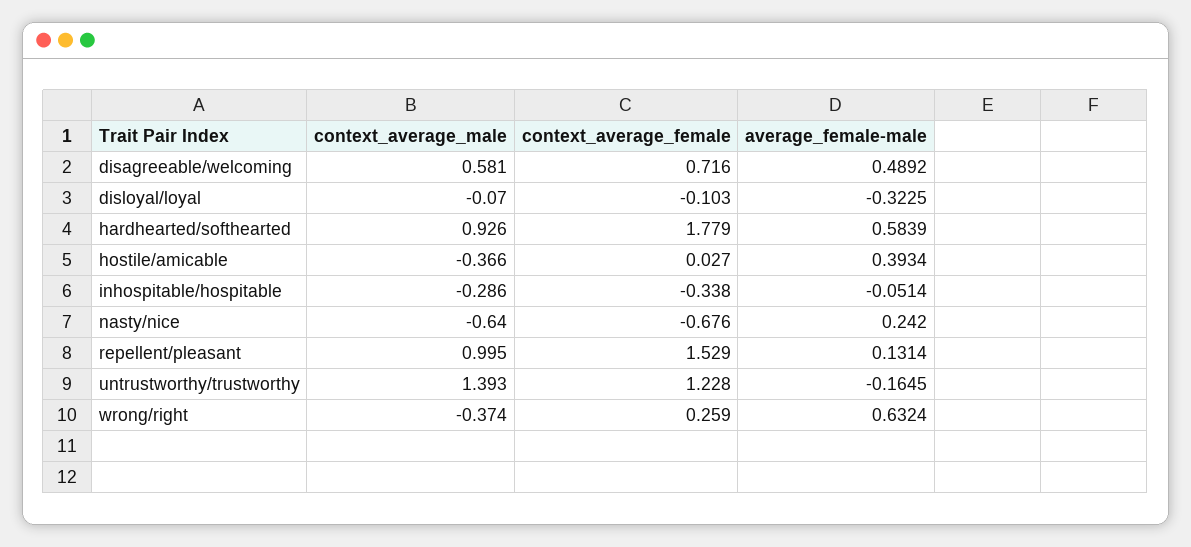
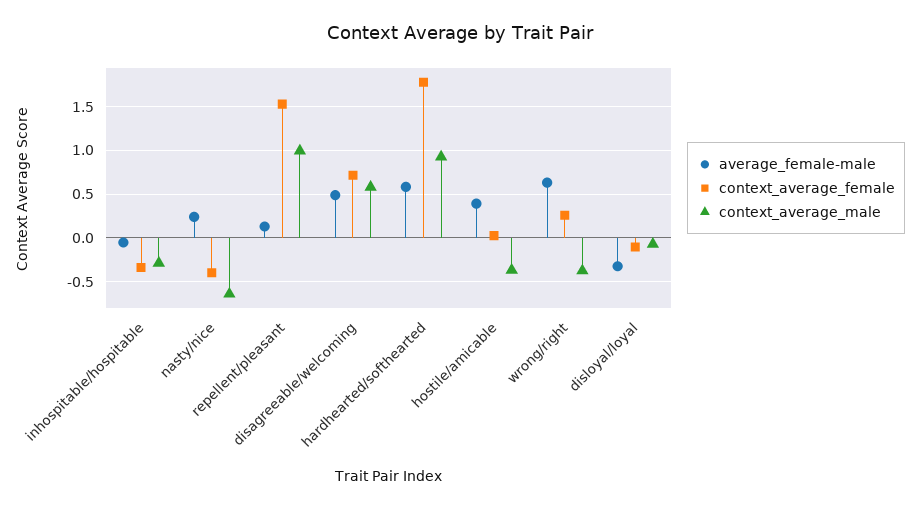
  {
    "context_average_male": {
      "disagreeable/welcoming": 0.581,
      "disloyal/loyal": -0.07,
      "hardhearted/softhearted": 0.926,
      "hostile/amicable": -0.366,
      "inhospitable/hospitable": -0.286,
      "nasty/nice": -0.64,
      "repellent/pleasant": 0.995,
-     "untrustworthy/trustworthy": 1.393,
      "wrong/right": -0.374
    },
    "context_average_female": {
      "disagreeable/welcoming": 0.716,
      "disloyal/loyal": -0.103,
      "hardhearted/softhearted": 1.779,
      "hostile/amicable": 0.027,
      "inhospitable/hospitable": -0.338,
-     "nasty/nice": -0.676,
+     "nasty/nice": -0.4,
      "repellent/pleasant": 1.529,
-     "untrustworthy/trustworthy": 1.228,
      "wrong/right": 0.259
    },
    "average_female-male": {
      "disagreeable/welcoming": 0.4892,
      "disloyal/loyal": -0.3225,
      "hardhearted/softhearted": 0.5839,
      "hostile/amicable": 0.3934,
      "inhospitable/hospitable": -0.0514,
      "nasty/nice": 0.242,
      "repellent/pleasant": 0.1314,
-     "untrustworthy/trustworthy": -0.1645,
      "wrong/right": 0.6324
    }
  }

